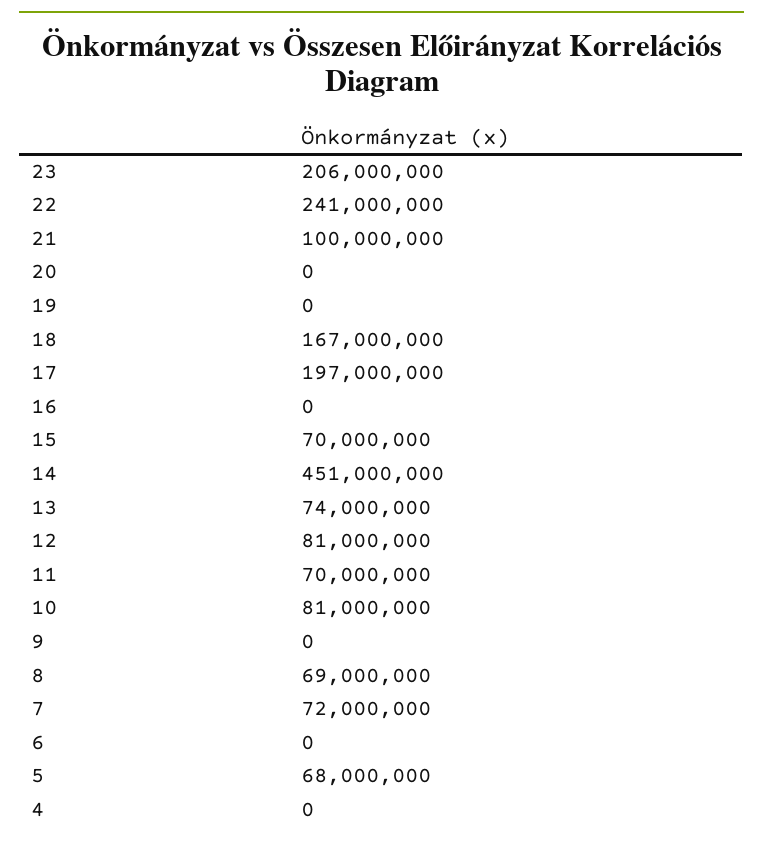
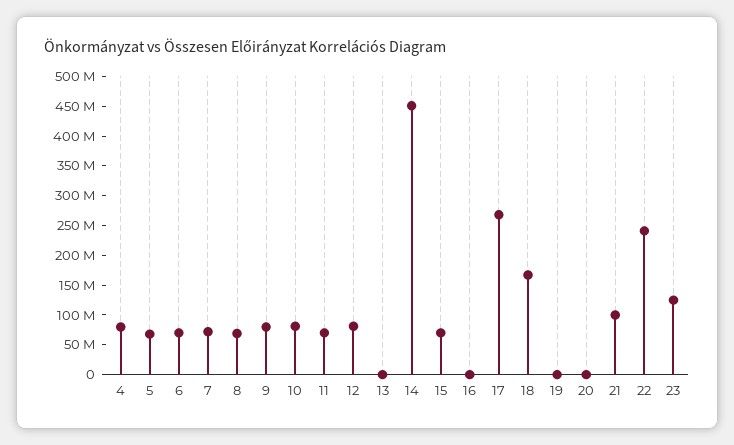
  {
-   "23": 206000000,
+   "23": 125000000,
    "22": 241000000,
    "21": 100000000,
    "20": 0,
    "19": 0,
    "18": 167000000,
-   "17": 197000000,
+   "17": 275000000,
    "16": 0,
    "15": 70000000,
    "14": 451000000,
-   "13": 74000000,
+   "13": 0,
    "12": 81000000,
    "11": 70000000,
    "10": 81000000,
-   "9": 0,
+   "9": 75000000,
    "8": 69000000,
    "7": 72000000,
-   "6": 0,
+   "6": 75000000,
    "5": 68000000,
-   "4": 0
+   "4": 75000000
  }

